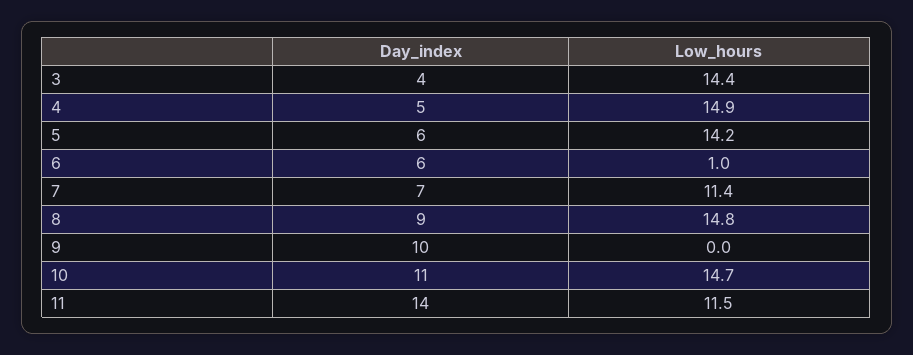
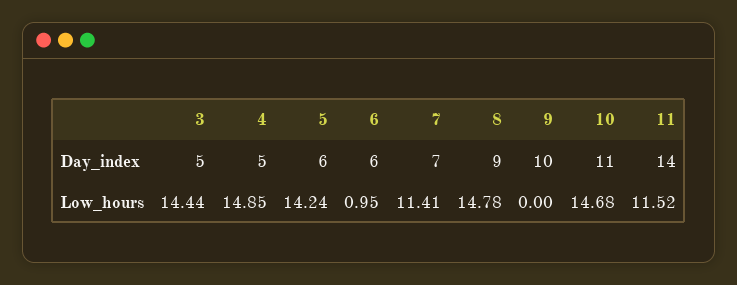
  {
    "Day_index": {
-     "3": 4,
+     "3": 5,
      "4": 5,
      "5": 6,
      "6": 6,
      "7": 7,
      "8": 9,
      "9": 10,
      "10": 11,
      "11": 14
    },
    "Low_hours": {
      "3": 14.44,
      "4": 14.85,
      "5": 14.24,
      "6": 0.95,
      "7": 11.41,
      "8": 14.78,
      "9": 0,
      "10": 14.68,
      "11": 11.52
    }
  }

